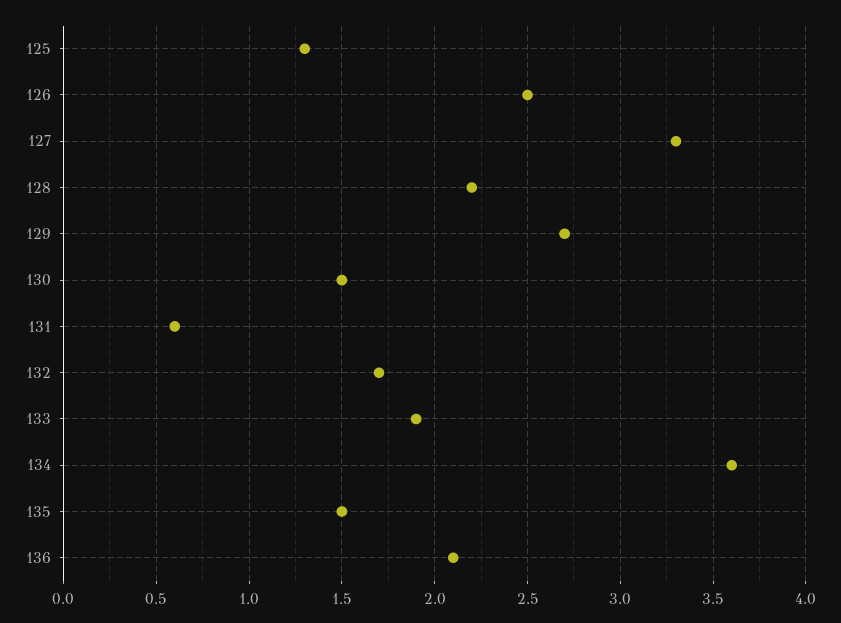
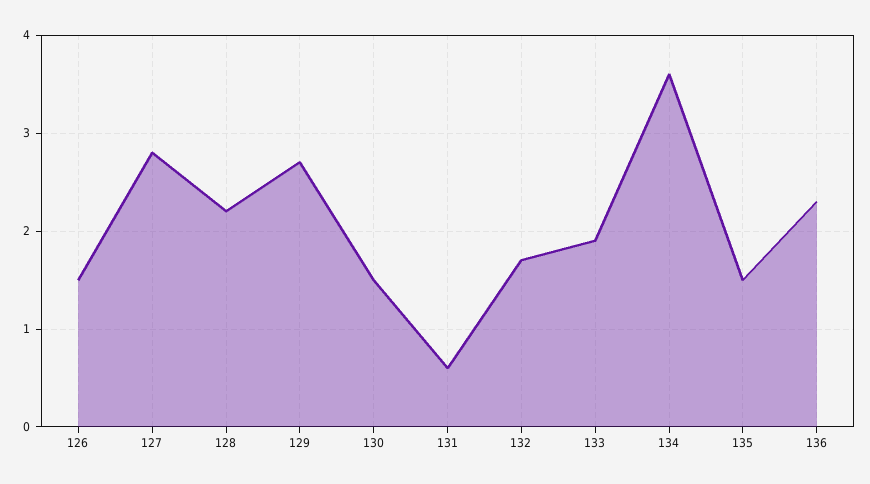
  {
-   "125": 1.3,
-   "126": 2.5,
+   "126": 1.5,
-   "127": 3.3,
+   "127": 2.8,
    "128": 2.2,
    "129": 2.7,
    "130": 1.5,
    "131": 0.6,
    "132": 1.7,
    "133": 1.9,
    "134": 3.6,
    "135": 1.5,
-   "136": 2.1
+   "136": 2.3
  }

